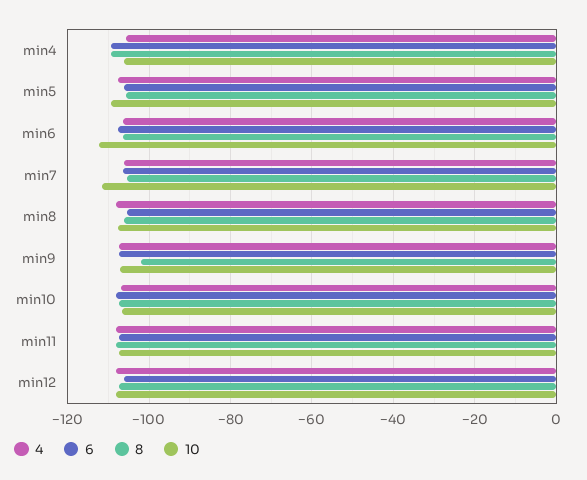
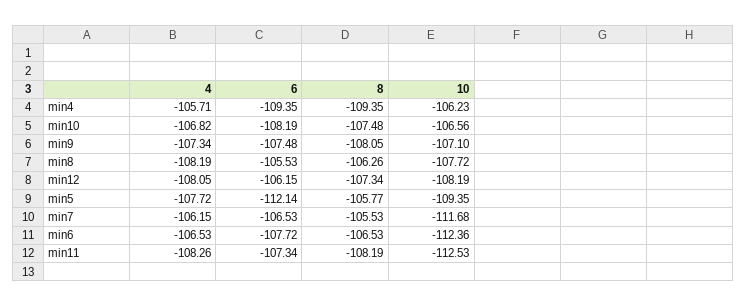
  {
    "4": {
      "min4": -105.71,
      "min5": -107.72,
      "min6": -106.53,
      "min7": -106.15,
      "min8": -108.19,
      "min9": -107.34,
      "min10": -106.82,
      "min11": -108.26,
      "min12": -108.05
    },
    "6": {
      "min4": -109.35,
-     "min5": -106,
+     "min5": -112.14,
      "min6": -107.72,
      "min7": -106.53,
      "min8": -105.53,
      "min9": -107.48,
      "min10": -108.19,
      "min11": -107.34,
      "min12": -106.15
    },
    "8": {
      "min4": -109.35,
      "min5": -105.77,
      "min6": -106.53,
      "min7": -105.53,
      "min8": -106.26,
-     "min9": -102,
+     "min9": -108.05,
      "min10": -107.48,
      "min11": -108.19,
      "min12": -107.34
    },
    "10": {
      "min4": -106.23,
      "min5": -109.35,
      "min6": -112.36,
      "min7": -111.68,
      "min8": -107.72,
      "min9": -107.1,
      "min10": -106.56,
-     "min11": -108,
+     "min11": -112.53,
      "min12": -108.19
    }
  }

